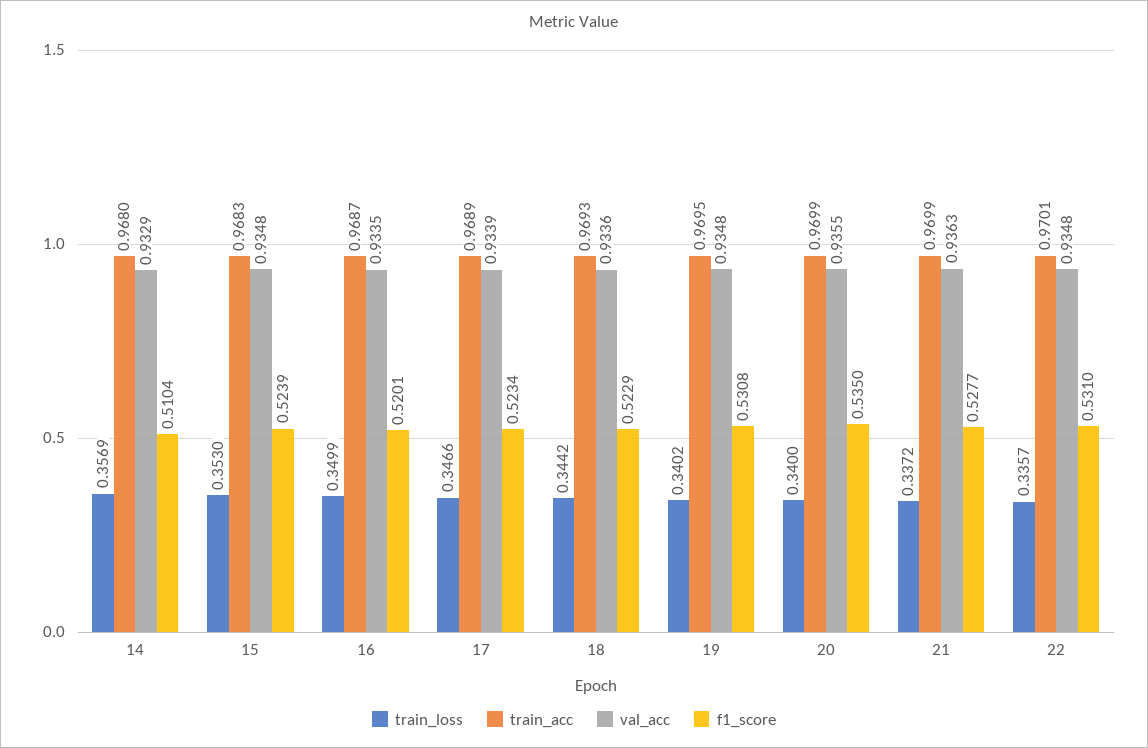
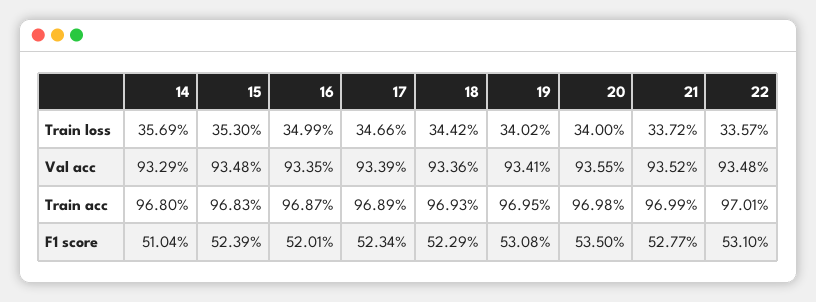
  {
    "train_loss": {
      "14": 0.3569,
      "15": 0.353,
      "16": 0.3499,
      "17": 0.3466,
      "18": 0.3442,
      "19": 0.3402,
      "20": 0.34,
      "21": 0.3372,
      "22": 0.3357
    },
    "train_acc": {
      "14": 0.968,
      "15": 0.9683,
      "16": 0.9687,
      "17": 0.9689,
      "18": 0.9693,
      "19": 0.9695,
-     "20": 0.9699,
+     "20": 0.9698,
      "21": 0.9699,
      "22": 0.9701
    },
    "val_acc": {
      "14": 0.9329,
      "15": 0.9348,
      "16": 0.9335,
      "17": 0.9339,
      "18": 0.9336,
-     "19": 0.9348,
+     "19": 0.9341,
      "20": 0.9355,
-     "21": 0.9363,
+     "21": 0.9352,
      "22": 0.9348
    },
    "f1_score": {
      "14": 0.5104,
      "15": 0.5239,
      "16": 0.5201,
      "17": 0.5234,
      "18": 0.5229,
      "19": 0.5308,
      "20": 0.535,
      "21": 0.5277,
      "22": 0.531
    }
  }

